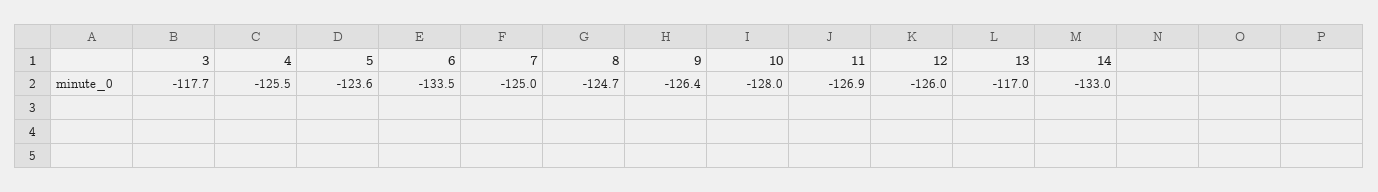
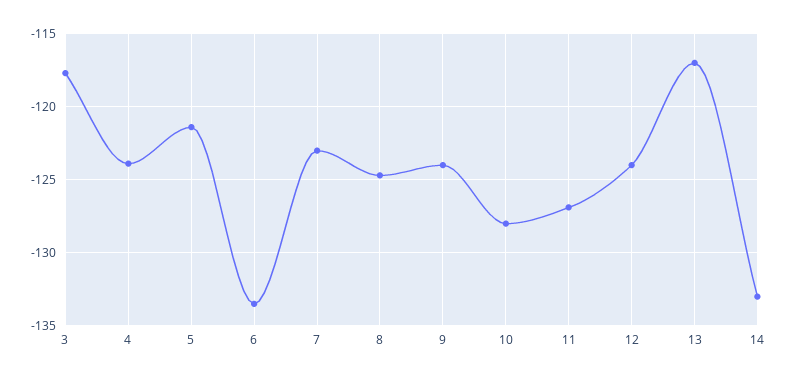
  {
    "3": -117.7,
-   "4": -125.5,
+   "4": -124,
-   "5": -123.6,
+   "5": -121.5,
    "6": -133.5,
-   "7": -125,
+   "7": -123,
    "8": -124.7,
-   "9": -126.4,
+   "9": -124,
    "10": -128,
    "11": -126.9,
-   "12": -126,
+   "12": -124,
    "13": -117,
    "14": -133
  }

